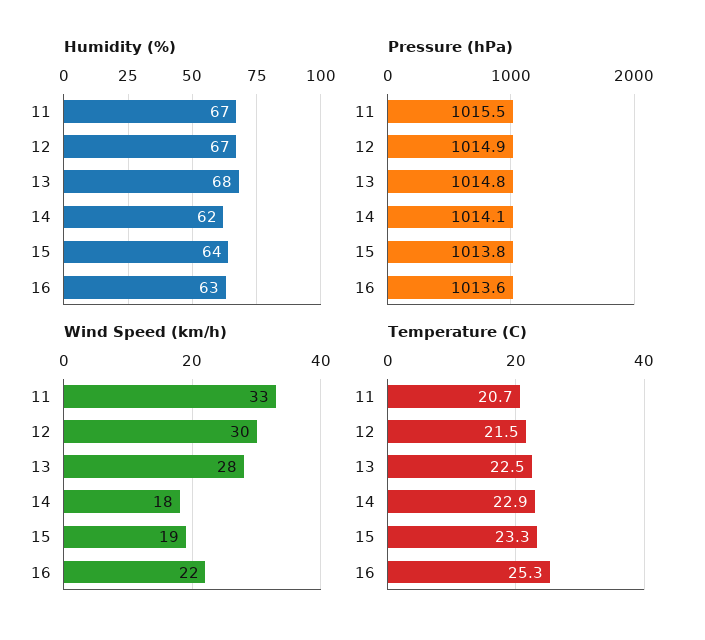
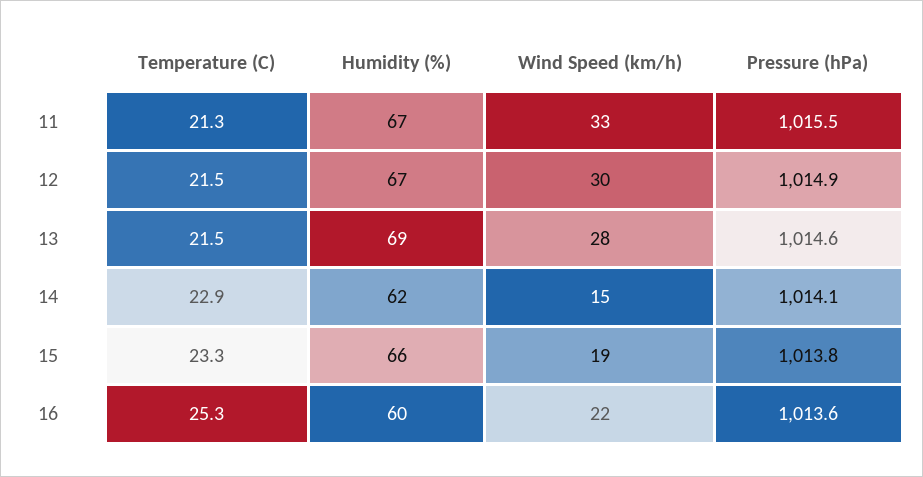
  {
    "Humidity (%)": {
      "11": 67,
      "12": 67,
-     "13": 68,
+     "13": 69,
      "14": 62,
-     "15": 64,
+     "15": 66,
-     "16": 63
+     "16": 60
    },
    "Pressure (hPa)": {
      "11": 1015.5,
      "12": 1014.9,
-     "13": 1014.8,
+     "13": 1014.6,
      "14": 1014.1,
      "15": 1013.8,
      "16": 1013.6
    },
    "Wind Speed (km/h)": {
      "11": 33,
      "12": 30,
      "13": 28,
-     "14": 18,
+     "14": 15,
      "15": 19,
      "16": 22
    },
    "Temperature (C)": {
-     "11": 20.7,
+     "11": 21.3,
      "12": 21.5,
-     "13": 22.5,
+     "13": 21.5,
      "14": 22.9,
      "15": 23.3,
      "16": 25.3
    }
  }

